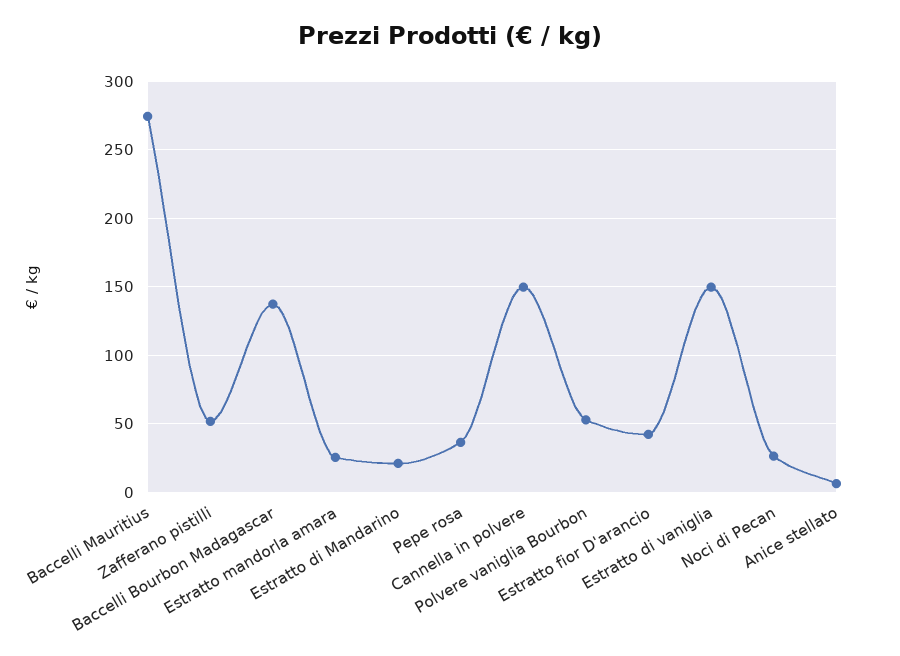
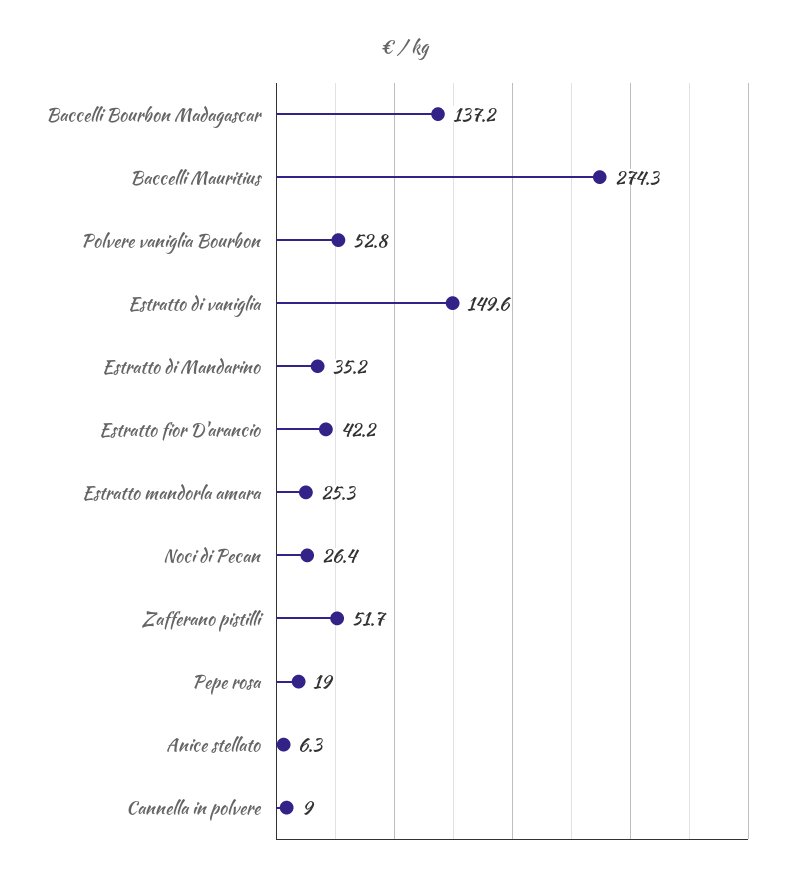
  {
    "Baccelli Mauritius": 274.3,
    "Zafferano pistilli": 51.7,
    "Baccelli Bourbon Madagascar": 137.2,
    "Estratto mandorla amara": 25.3,
-   "Estratto di Mandarino": 20,
+   "Estratto di Mandarino": 35.2,
-   "Pepe rosa": 35,
+   "Pepe rosa": 19,
-   "Cannella in polvere": 150,
+   "Cannella in polvere": 9,
    "Polvere vaniglia Bourbon": 52.8,
    "Estratto fior D'arancio": 42.2,
    "Estratto di vaniglia": 149.6,
    "Noci di Pecan": 26.4,
    "Anice stellato": 6.3
  }

